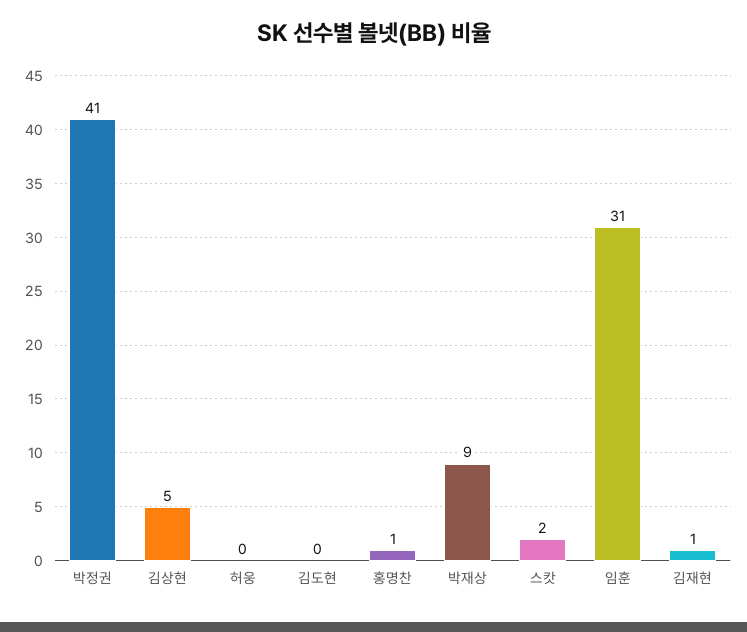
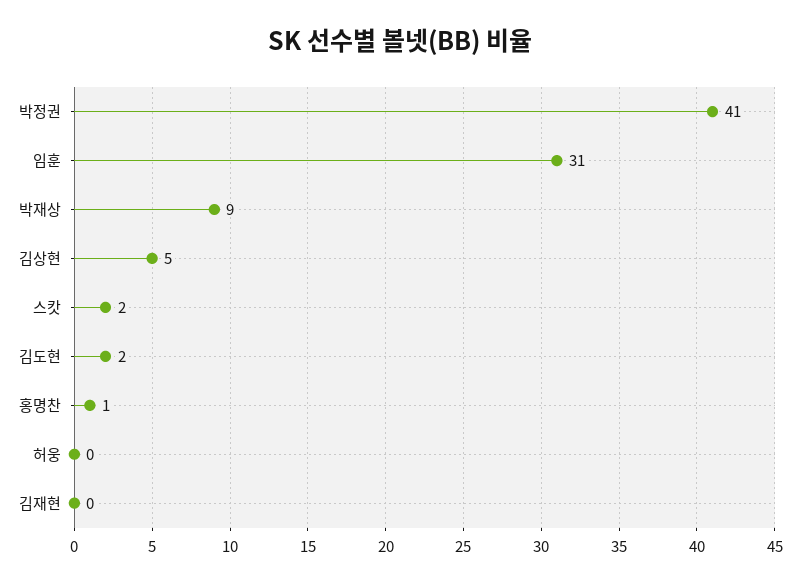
  {
    "박정권": 41,
    "김상현": 5,
    "허웅": 0,
-   "김도현": 0,
+   "김도현": 2,
    "홍명찬": 1,
    "박재상": 9,
    "스캇": 2,
    "임훈": 31,
-   "김재현": 1
+   "김재현": 0
  }

